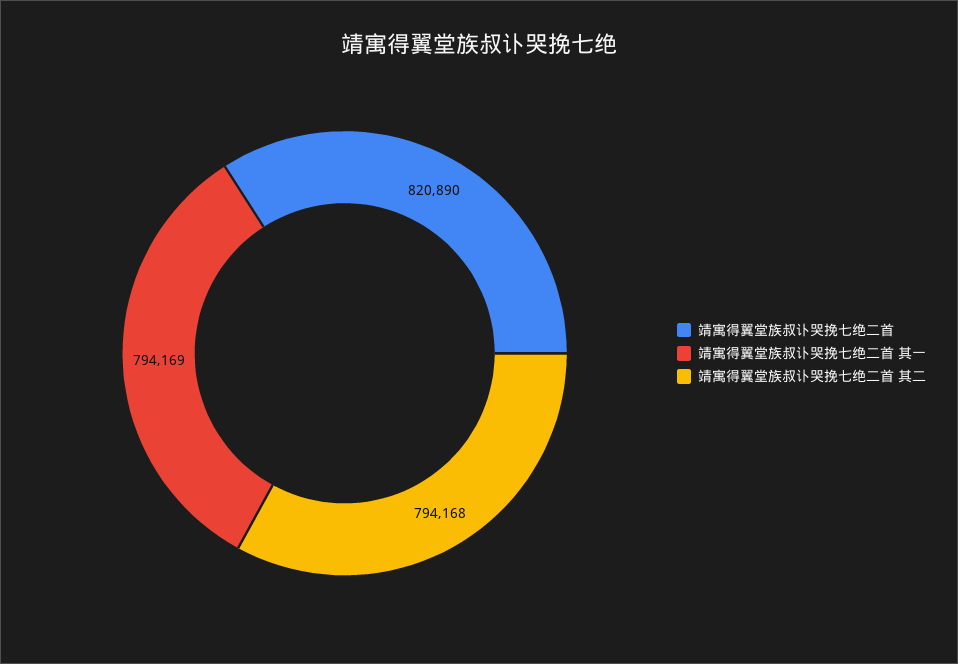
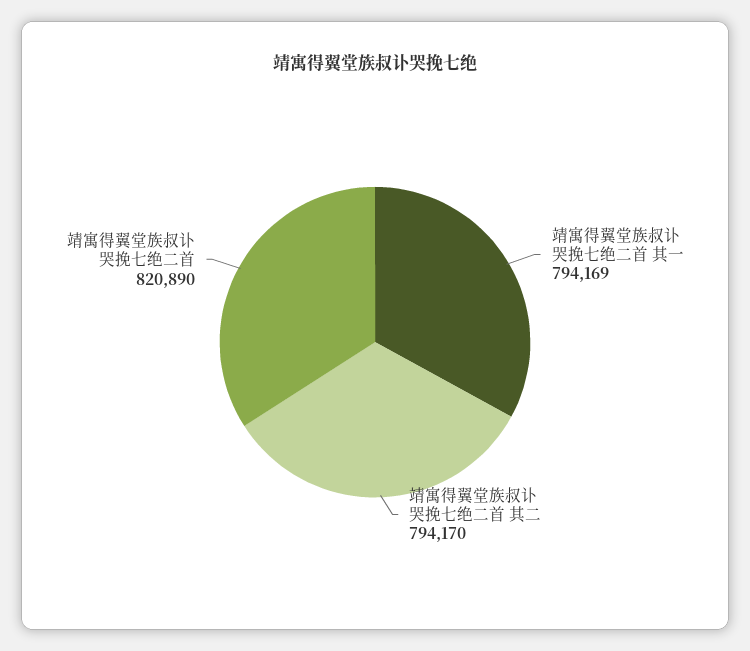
  {
    "靖寓得翼堂族叔讣哭挽七绝二首": 820890,
    "靖寓得翼堂族叔讣哭挽七绝二首 其一": 794169,
-   "靖寓得翼堂族叔讣哭挽七绝二首 其二": 794168
+   "靖寓得翼堂族叔讣哭挽七绝二首 其二": 794170
  }

